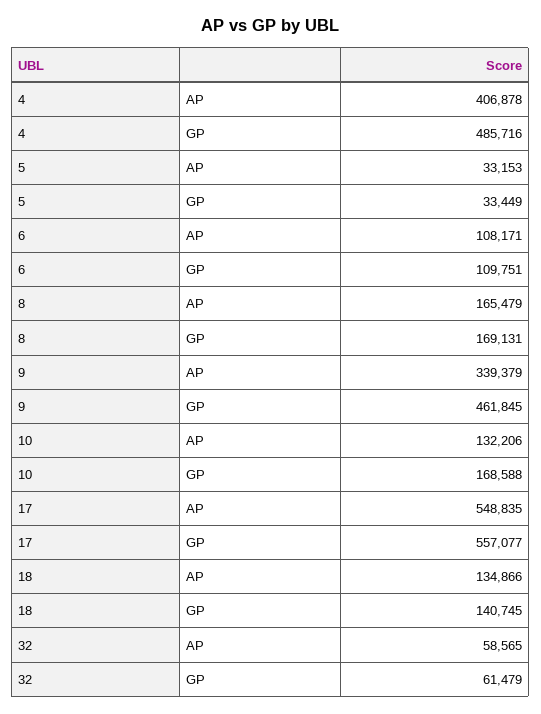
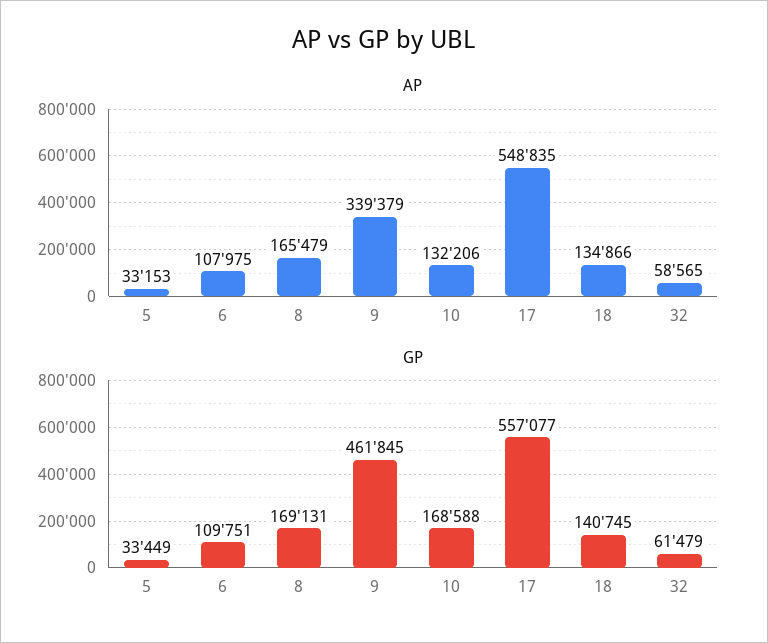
  {
    "AP": {
-     "4": 406878,
      "5": 33153,
-     "6": 108171,
+     "6": 107975,
      "8": 165479,
      "9": 339379,
      "10": 132206,
      "17": 548835,
      "18": 134866,
      "32": 58565
    },
    "GP": {
-     "4": 485716,
      "5": 33449,
      "6": 109751,
      "8": 169131,
      "9": 461845,
      "10": 168588,
      "17": 557077,
      "18": 140745,
      "32": 61479
    }
  }

